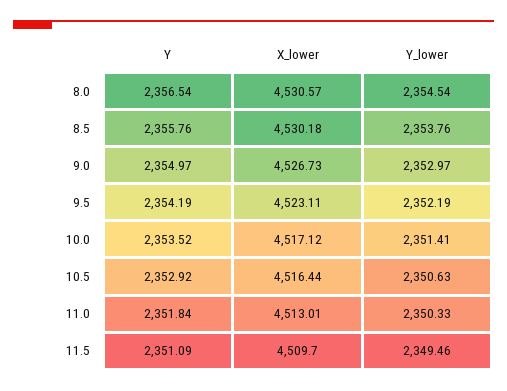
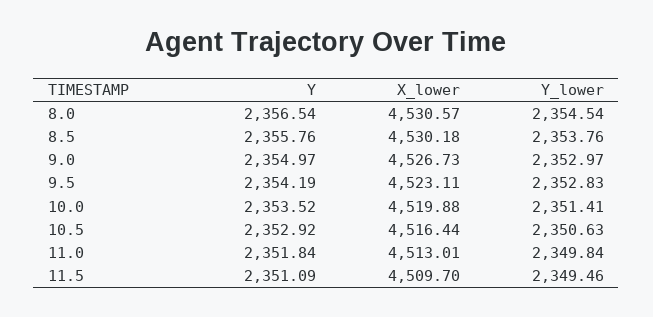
  {
    "Y": {
      "8.0": 2356.54,
      "8.5": 2355.76,
      "9.0": 2354.97,
      "9.5": 2354.19,
      "10.0": 2353.52,
      "10.5": 2352.92,
      "11.0": 2351.84,
      "11.5": 2351.09
    },
    "X_lower": {
      "8.0": 4530.57,
      "8.5": 4530.18,
      "9.0": 4526.73,
      "9.5": 4523.11,
-     "10.0": 4517.12,
+     "10.0": 4519.88,
      "10.5": 4516.44,
      "11.0": 4513.01,
      "11.5": 4509.7
    },
    "Y_lower": {
      "8.0": 2354.54,
      "8.5": 2353.76,
      "9.0": 2352.97,
-     "9.5": 2352.19,
+     "9.5": 2352.83,
      "10.0": 2351.41,
      "10.5": 2350.63,
-     "11.0": 2350.33,
+     "11.0": 2349.84,
      "11.5": 2349.46
    }
  }

